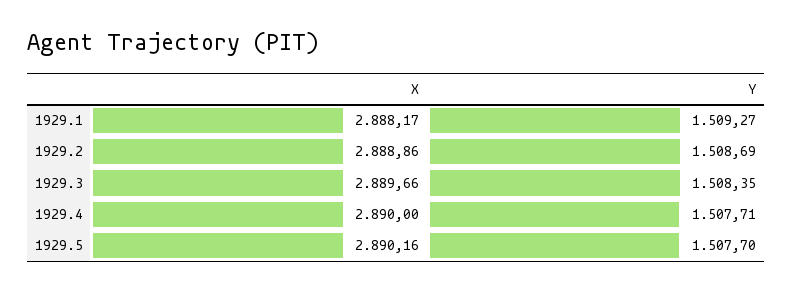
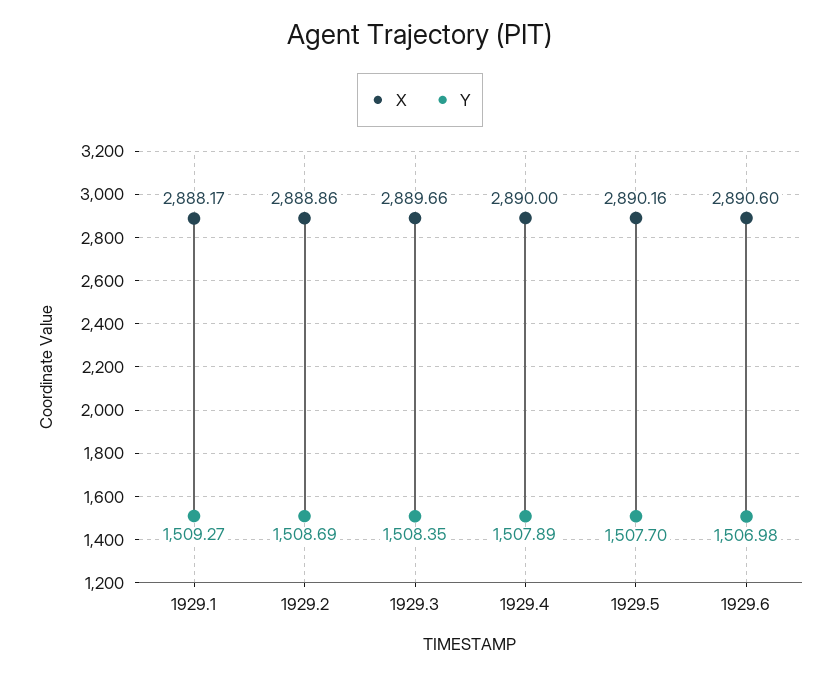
  {
    "X": {
      "1929.1": 2888.17,
      "1929.2": 2888.86,
      "1929.3": 2889.66,
      "1929.4": 2890,
-     "1929.5": 2890.16
+     "1929.5": 2890.16,
+     "1929.6": 2890.6
    },
    "Y": {
      "1929.1": 1509.27,
      "1929.2": 1508.69,
      "1929.3": 1508.35,
-     "1929.4": 1507.71,
+     "1929.4": 1507.89,
-     "1929.5": 1507.7
+     "1929.5": 1507.7,
+     "1929.6": 1506.98
    }
  }

